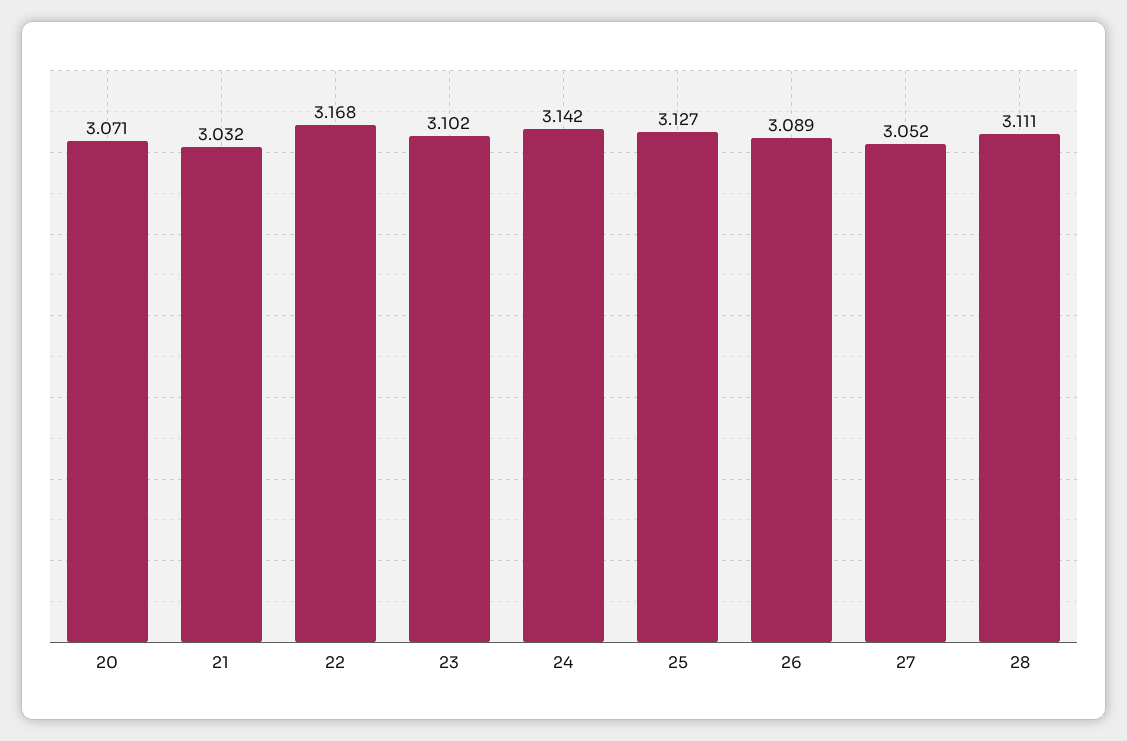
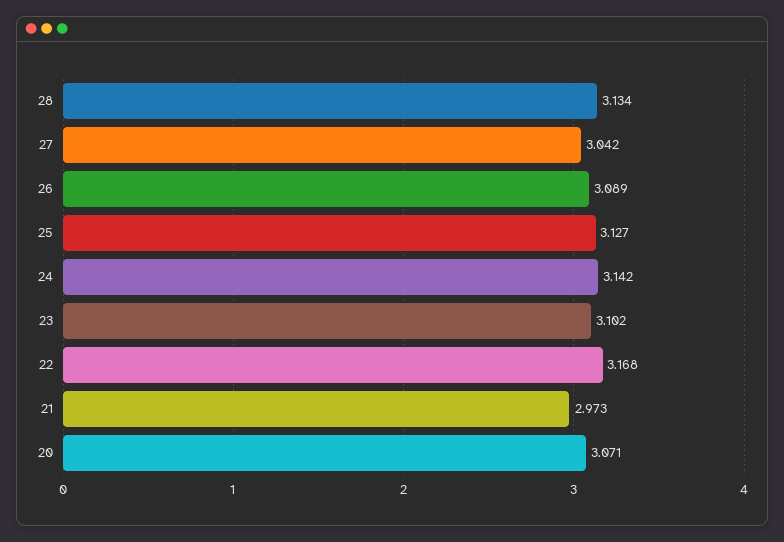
  {
    "20": 3.071,
-   "21": 3.032,
+   "21": 2.973,
    "22": 3.168,
    "23": 3.102,
    "24": 3.142,
    "25": 3.127,
    "26": 3.089,
-   "27": 3.052,
+   "27": 3.042,
-   "28": 3.111
+   "28": 3.134
  }

